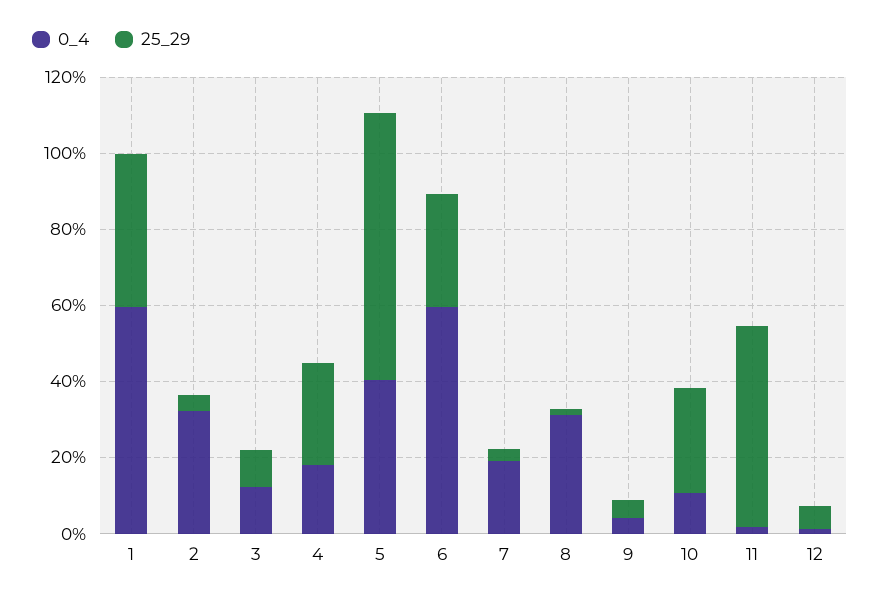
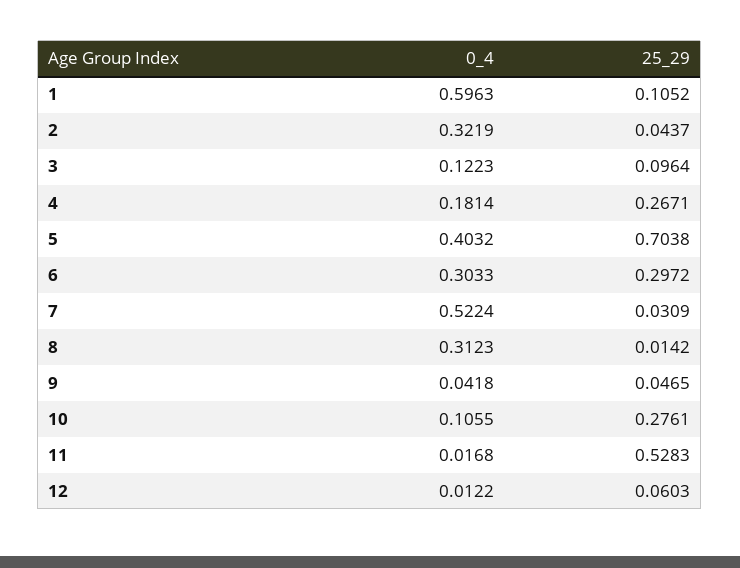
  {
    "0_4": {
      "1": 0.5963,
      "2": 0.3219,
      "3": 0.1223,
      "4": 0.1814,
      "5": 0.4032,
-     "6": 0.6,
+     "6": 0.3033,
-     "7": 0.2,
+     "7": 0.5224,
      "8": 0.3123,
      "9": 0.0418,
      "10": 0.1055,
      "11": 0.0168,
      "12": 0.0122
    },
    "25_29": {
-     "1": 0.4,
+     "1": 0.1052,
      "2": 0.0437,
      "3": 0.0964,
      "4": 0.2671,
      "5": 0.7038,
      "6": 0.2972,
      "7": 0.0309,
      "8": 0.0142,
      "9": 0.0465,
      "10": 0.2761,
      "11": 0.5283,
      "12": 0.0603
    }
  }

